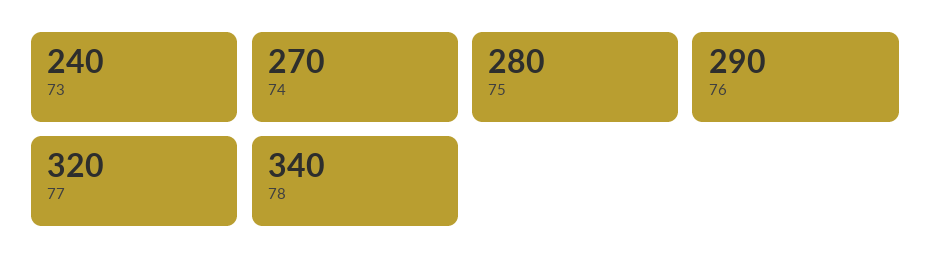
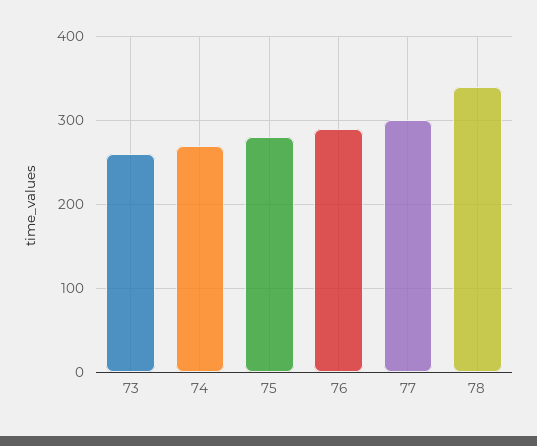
  {
-   "73": 240,
+   "73": 260,
    "74": 270,
    "75": 280,
    "76": 290,
-   "77": 320,
+   "77": 300,
    "78": 340
  }

